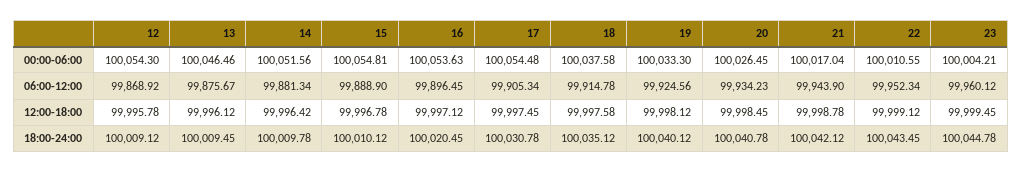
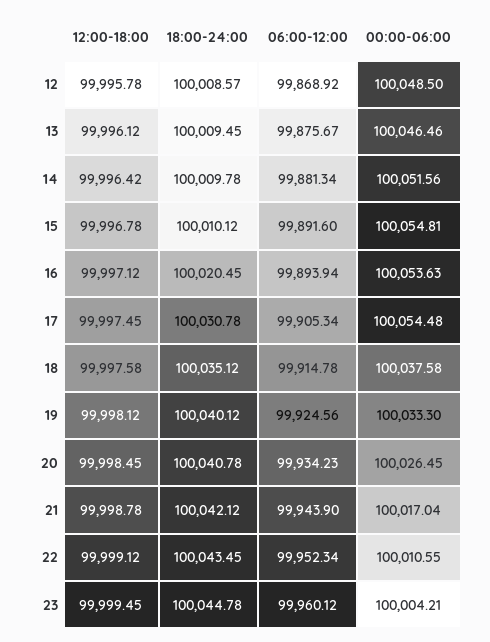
  {
    "12": {
-     "00:00-06:00": 100054.3,
+     "00:00-06:00": 100048.5,
      "06:00-12:00": 99868.92,
      "12:00-18:00": 99995.78,
-     "18:00-24:00": 100009.12
+     "18:00-24:00": 100008.57
    },
    "13": {
      "00:00-06:00": 100046.46,
      "06:00-12:00": 99875.67,
      "12:00-18:00": 99996.12,
      "18:00-24:00": 100009.45
    },
    "14": {
      "00:00-06:00": 100051.56,
      "06:00-12:00": 99881.34,
      "12:00-18:00": 99996.42,
      "18:00-24:00": 100009.78
    },
    "15": {
      "00:00-06:00": 100054.81,
-     "06:00-12:00": 99888.9,
+     "06:00-12:00": 99891.6,
      "12:00-18:00": 99996.78,
      "18:00-24:00": 100010.12
    },
    "16": {
      "00:00-06:00": 100053.63,
-     "06:00-12:00": 99896.45,
+     "06:00-12:00": 99893.94,
      "12:00-18:00": 99997.12,
      "18:00-24:00": 100020.45
    },
    "17": {
      "00:00-06:00": 100054.48,
      "06:00-12:00": 99905.34,
      "12:00-18:00": 99997.45,
      "18:00-24:00": 100030.78
    },
    "18": {
      "00:00-06:00": 100037.58,
      "06:00-12:00": 99914.78,
      "12:00-18:00": 99997.58,
      "18:00-24:00": 100035.12
    },
    "19": {
      "00:00-06:00": 100033.3,
      "06:00-12:00": 99924.56,
      "12:00-18:00": 99998.12,
      "18:00-24:00": 100040.12
    },
    "20": {
      "00:00-06:00": 100026.45,
      "06:00-12:00": 99934.23,
      "12:00-18:00": 99998.45,
      "18:00-24:00": 100040.78
    },
    "21": {
      "00:00-06:00": 100017.04,
      "06:00-12:00": 99943.9,
      "12:00-18:00": 99998.78,
      "18:00-24:00": 100042.12
    },
    "22": {
      "00:00-06:00": 100010.55,
      "06:00-12:00": 99952.34,
      "12:00-18:00": 99999.12,
      "18:00-24:00": 100043.45
    },
    "23": {
      "00:00-06:00": 100004.21,
      "06:00-12:00": 99960.12,
      "12:00-18:00": 99999.45,
      "18:00-24:00": 100044.78
    }
  }

